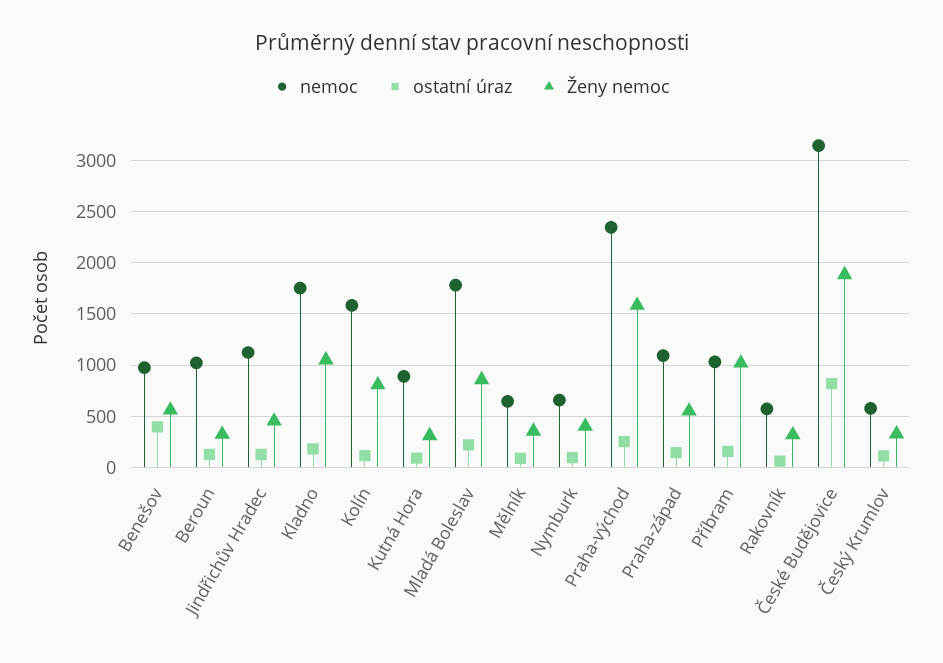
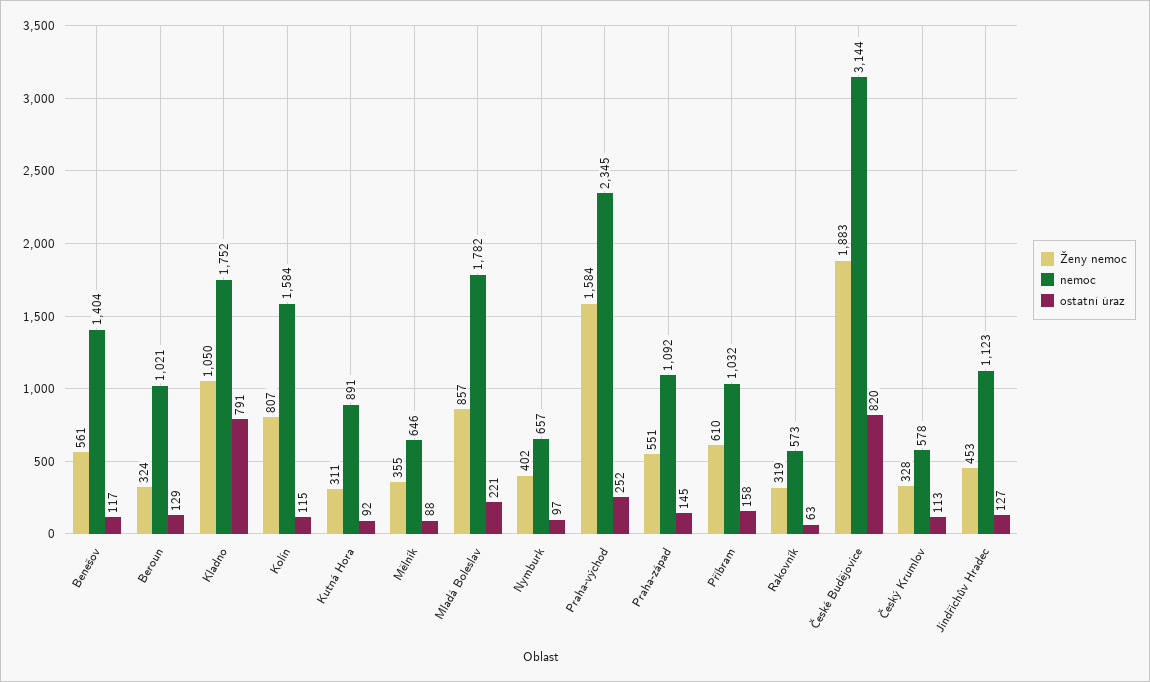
  {
    "nemoc": {
-     "Benešov": 1000,
+     "Benešov": 1404,
      "Beroun": 1021,
      "Jindřichův Hradec": 1123,
      "Kladno": 1752,
      "Kolín": 1584,
      "Kutná Hora": 891,
      "Mladá Boleslav": 1782,
      "Mělník": 646,
      "Nymburk": 657,
      "Praha-východ": 2345,
      "Praha-západ": 1092,
      "Příbram": 1032,
      "Rakovník": 573,
      "České Budějovice": 3144,
      "Český Krumlov": 578
    },
    "ostatní úraz": {
-     "Benešov": 400,
+     "Benešov": 117,
      "Beroun": 129,
      "Jindřichův Hradec": 127,
-     "Kladno": 200,
+     "Kladno": 791,
      "Kolín": 115,
      "Kutná Hora": 92,
      "Mladá Boleslav": 221,
      "Mělník": 88,
      "Nymburk": 97,
      "Praha-východ": 252,
      "Praha-západ": 145,
      "Příbram": 158,
      "Rakovník": 63,
      "České Budějovice": 820,
      "Český Krumlov": 113
    },
    "Ženy nemoc": {
      "Benešov": 561,
      "Beroun": 324,
      "Jindřichův Hradec": 453,
      "Kladno": 1050,
      "Kolín": 807,
      "Kutná Hora": 311,
      "Mladá Boleslav": 857,
      "Mělník": 355,
      "Nymburk": 402,
      "Praha-východ": 1584,
      "Praha-západ": 551,
-     "Příbram": 1000,
+     "Příbram": 610,
      "Rakovník": 319,
      "České Budějovice": 1883,
      "Český Krumlov": 328
    }
  }

